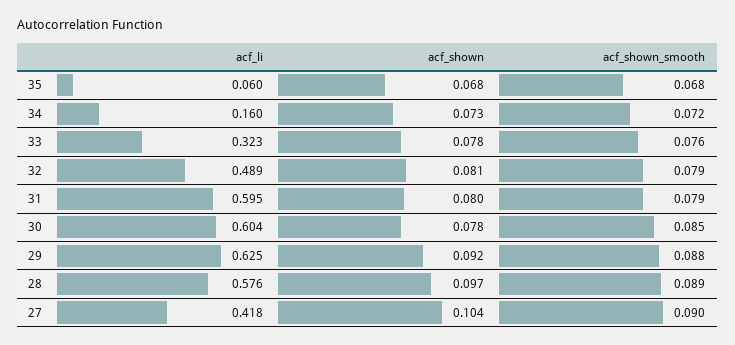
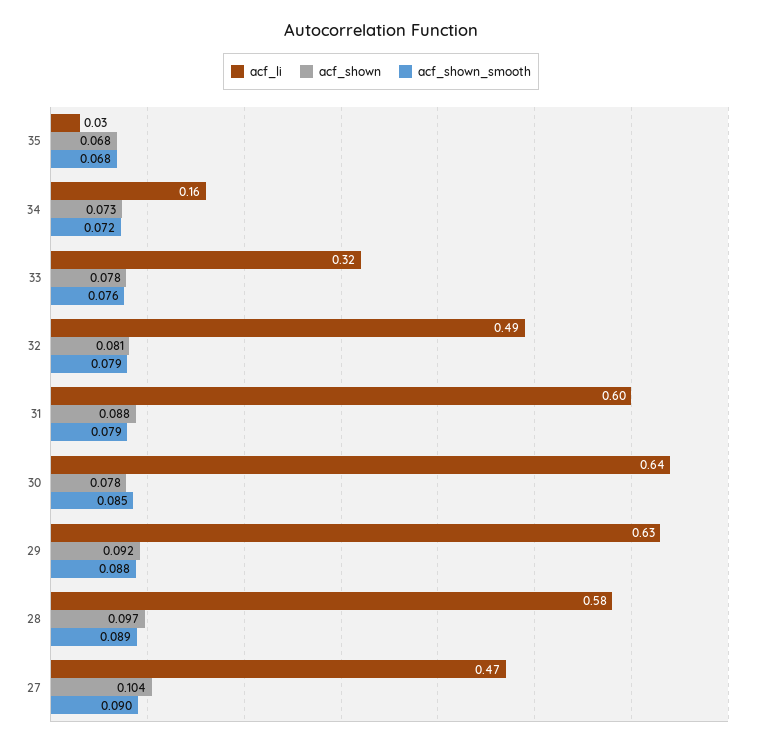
  {
    "acf_li": {
-     "35": 0.06,
+     "35": 0.03,
      "34": 0.16,
      "33": 0.323,
      "32": 0.489,
      "31": 0.595,
-     "30": 0.604,
+     "30": 0.64,
      "29": 0.625,
      "28": 0.576,
-     "27": 0.418
+     "27": 0.47
    },
    "acf_shown": {
      "35": 0.068,
      "34": 0.073,
      "33": 0.078,
      "32": 0.081,
-     "31": 0.08,
+     "31": 0.088,
      "30": 0.078,
      "29": 0.092,
      "28": 0.097,
      "27": 0.104
    },
    "acf_shown_smooth": {
      "35": 0.068,
      "34": 0.072,
      "33": 0.076,
      "32": 0.079,
      "31": 0.079,
      "30": 0.085,
      "29": 0.088,
      "28": 0.089,
      "27": 0.09
    }
  }

